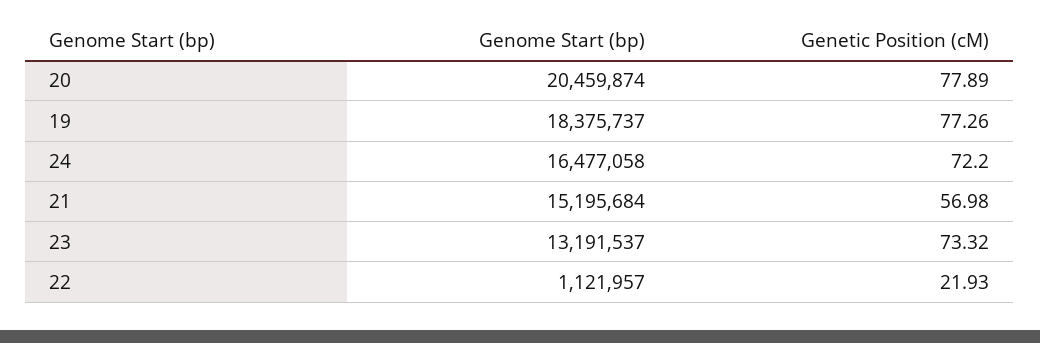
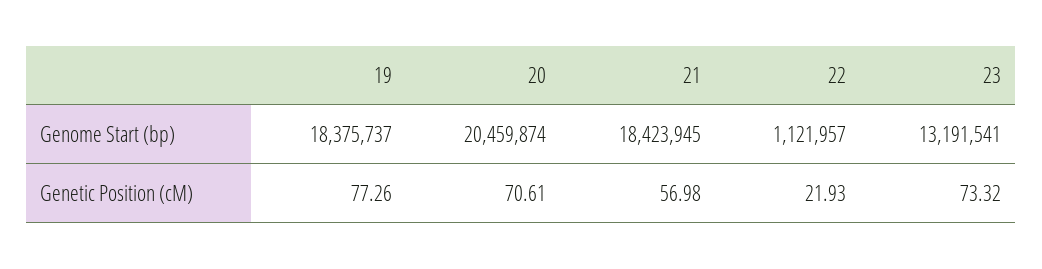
  {
    "Genome Start (bp)": {
      "20": 20459874,
      "19": 18375737,
-     "24": 16477058,
-     "21": 15195684,
+     "21": 18423945,
-     "23": 13191537,
+     "23": 13191541,
      "22": 1121957
    },
    "Genetic Position (cM)": {
-     "20": 77.89,
+     "20": 70.61,
      "19": 77.26,
-     "24": 72.2,
      "21": 56.98,
      "23": 73.32,
      "22": 21.93
    }
  }

